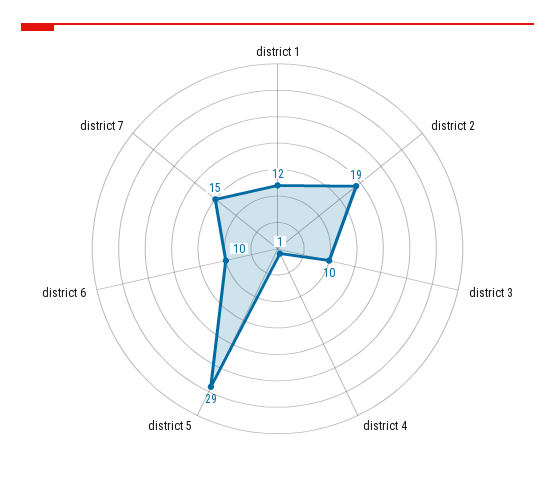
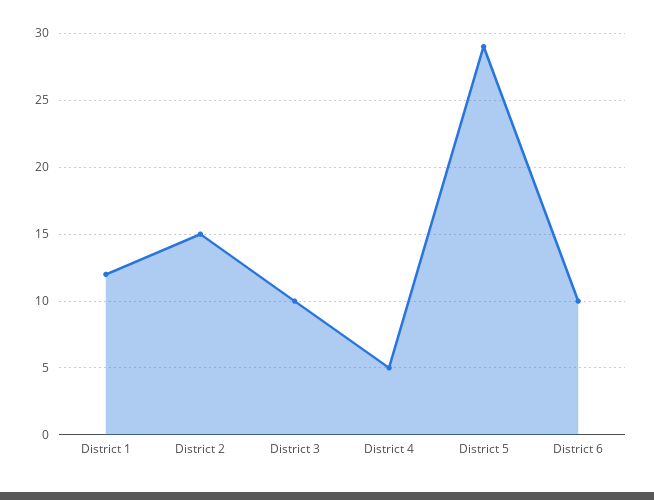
  {
    "district 1": 12,
-   "district 2": 19,
+   "district 2": 15,
    "district 3": 10,
-   "district 4": 1,
+   "district 4": 5,
    "district 5": 29,
-   "district 6": 10,
+   "district 6": 10
-   "district 7": 15
  }

